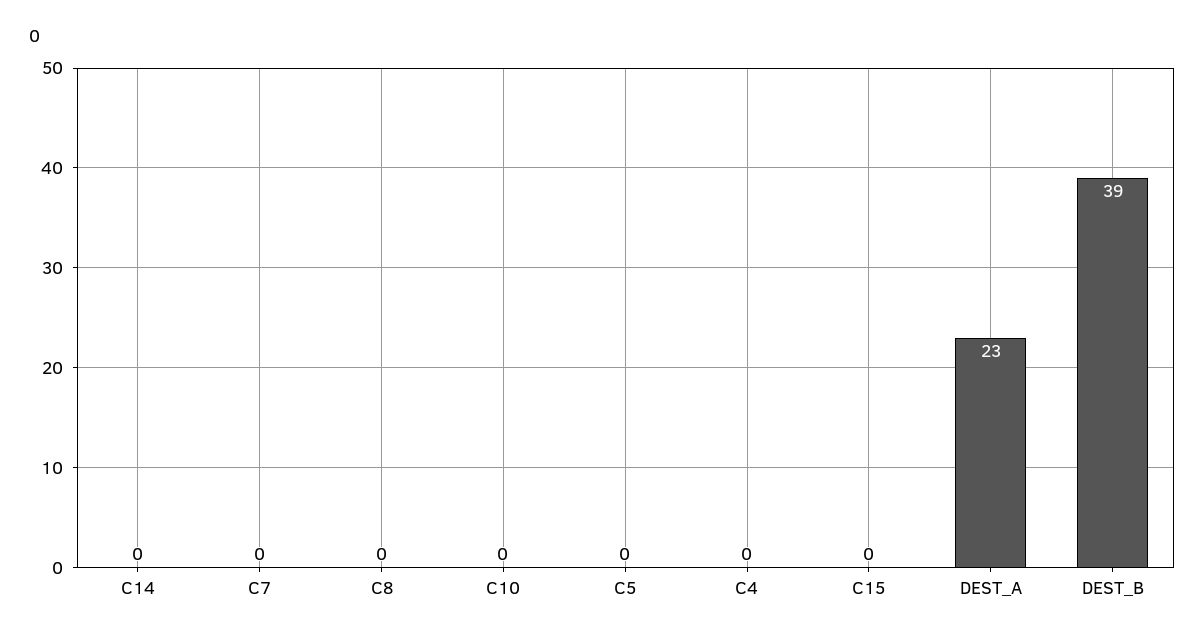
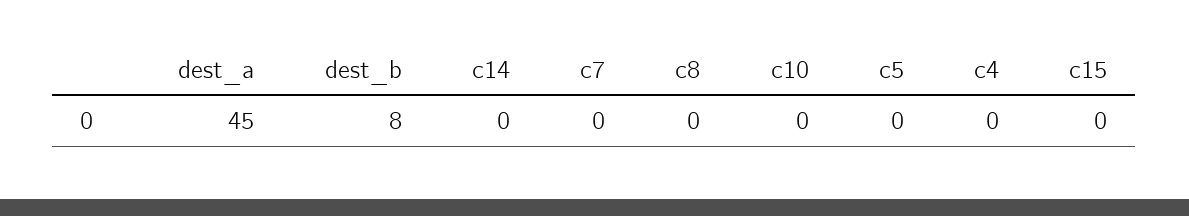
  {
    "C14": 0,
    "C7": 0,
    "C8": 0,
    "C10": 0,
    "C5": 0,
    "C4": 0,
    "C15": 0,
-   "DEST_A": 23,
+   "DEST_A": 45,
-   "DEST_B": 39
+   "DEST_B": 8
  }

